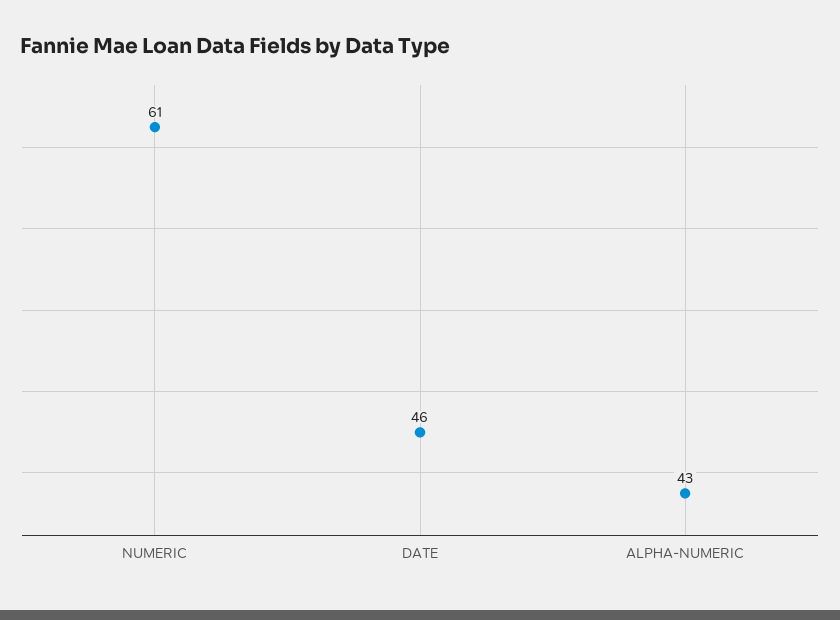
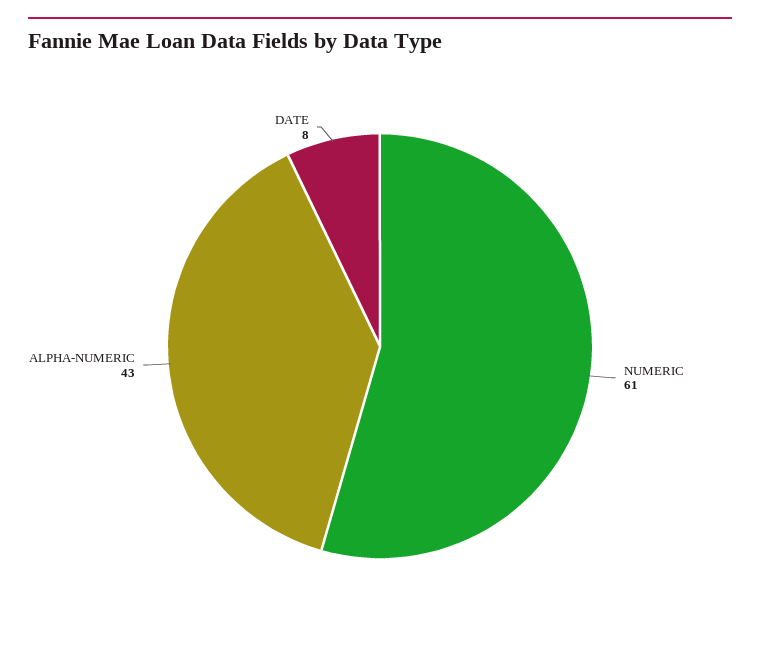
  {
    "NUMERIC": 61,
-   "DATE": 46,
+   "DATE": 8,
    "ALPHA-NUMERIC": 43
  }

